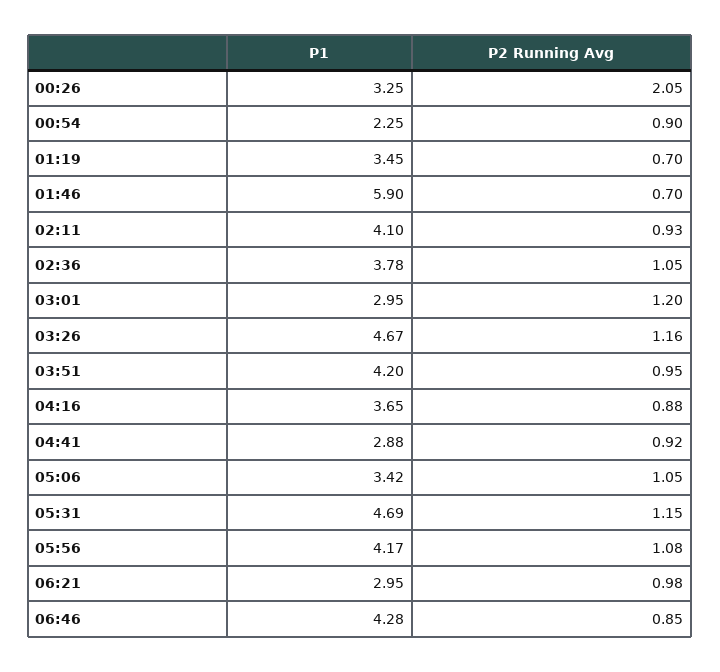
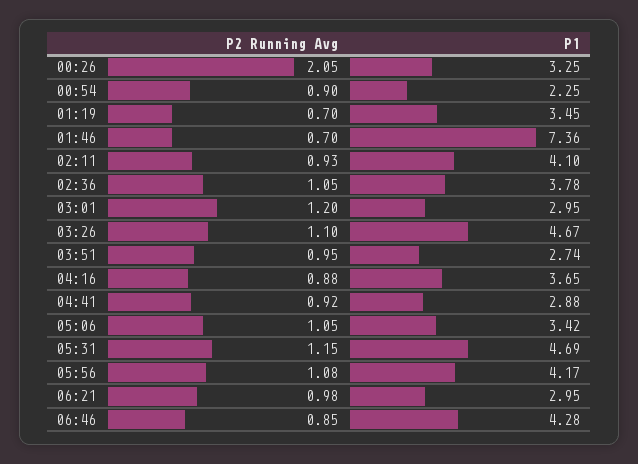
  {
    "P1": {
      "00:26": 3.25,
      "00:54": 2.25,
      "01:19": 3.45,
-     "01:46": 5.9,
+     "01:46": 7.36,
      "02:11": 4.1,
      "02:36": 3.78,
      "03:01": 2.95,
      "03:26": 4.67,
-     "03:51": 4.2,
+     "03:51": 2.74,
      "04:16": 3.65,
      "04:41": 2.88,
      "05:06": 3.42,
      "05:31": 4.69,
      "05:56": 4.17,
      "06:21": 2.95,
      "06:46": 4.28
    },
    "P2 Running Avg": {
      "00:26": 2.05,
      "00:54": 0.9,
      "01:19": 0.7,
      "01:46": 0.7,
      "02:11": 0.93,
      "02:36": 1.05,
      "03:01": 1.2,
-     "03:26": 1.16,
+     "03:26": 1.1,
      "03:51": 0.95,
      "04:16": 0.88,
      "04:41": 0.92,
      "05:06": 1.05,
      "05:31": 1.15,
      "05:56": 1.08,
      "06:21": 0.98,
      "06:46": 0.85
    }
  }

